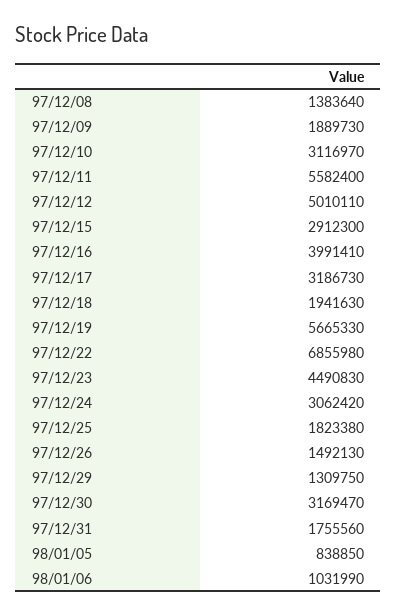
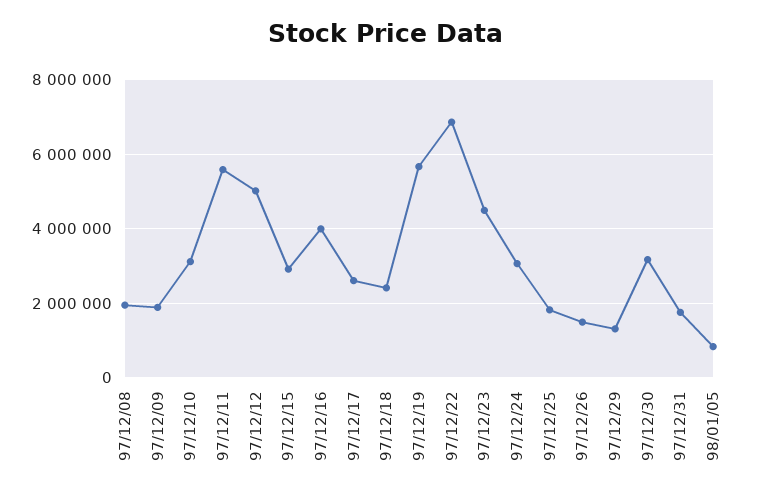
  {
-   "97/12/08": 1383640,
+   "97/12/08": 2000000,
    "97/12/09": 1889730,
    "97/12/10": 3116970,
    "97/12/11": 5582400,
    "97/12/12": 5010110,
    "97/12/15": 2912300,
    "97/12/16": 3991410,
-   "97/12/17": 3186730,
+   "97/12/17": 2600000,
-   "97/12/18": 1941630,
+   "97/12/18": 2400000,
    "97/12/19": 5665330,
    "97/12/22": 6855980,
    "97/12/23": 4490830,
    "97/12/24": 3062420,
    "97/12/25": 1823380,
    "97/12/26": 1492130,
    "97/12/29": 1309750,
    "97/12/30": 3169470,
    "97/12/31": 1755560,
-   "98/01/05": 838850,
+   "98/01/05": 838850
-   "98/01/06": 1031990
  }

